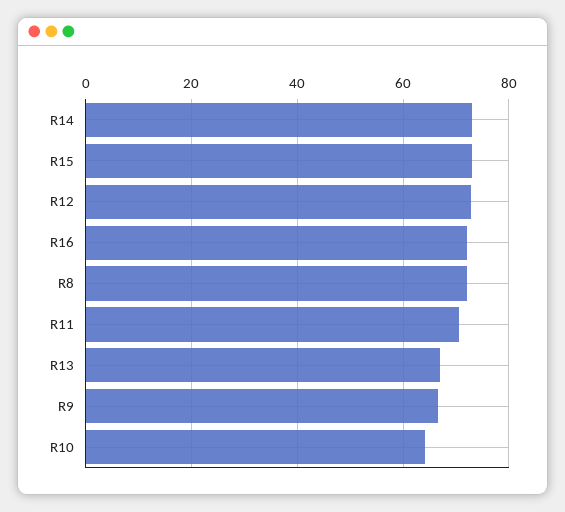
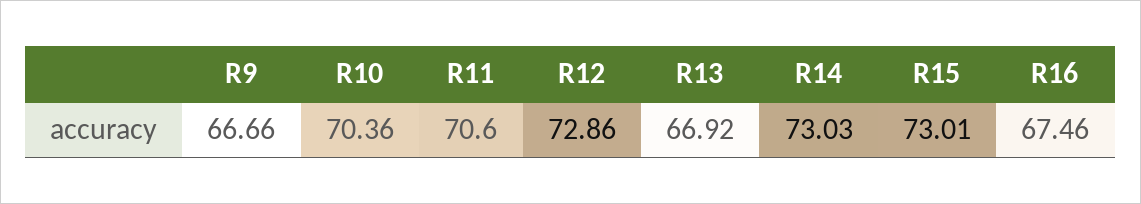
  {
    "R14": 73.03,
    "R15": 73.01,
    "R12": 72.86,
-   "R16": 72,
+   "R16": 67.46,
-   "R8": 72,
    "R11": 70.6,
    "R13": 66.92,
    "R9": 66.66,
-   "R10": 64
+   "R10": 70.36
  }

